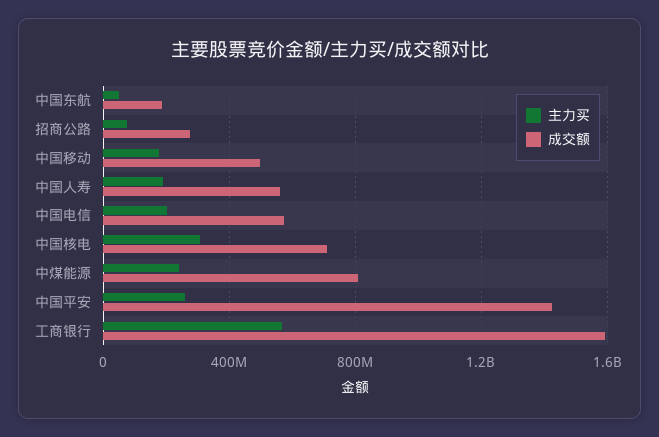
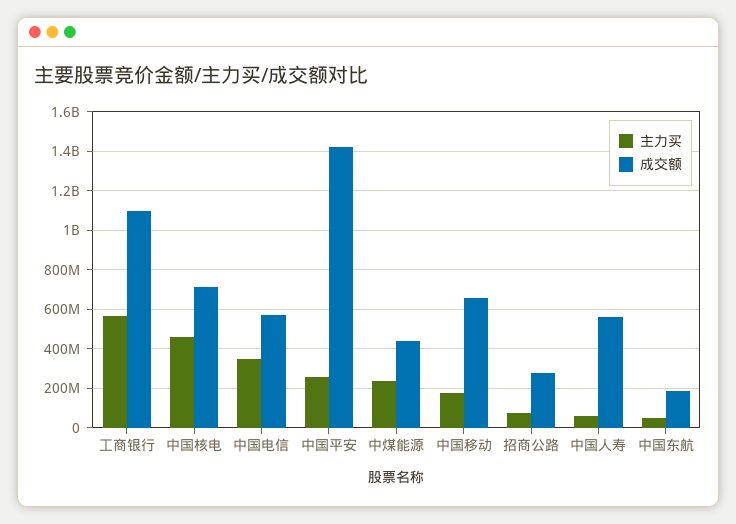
  {
    "主力买": {
      "中国东航": 50000000,
      "招商公路": 50000000,
      "中国移动": 200000000,
-     "中国人寿": 200000000,
+     "中国人寿": 50000000,
-     "中国电信": 200000000,
+     "中国电信": 350000000,
-     "中国核电": 300000000,
+     "中国核电": 450000000,
      "中煤能源": 250000000,
      "中国平安": 250000000,
      "工商银行": 550000000
    },
    "成交额": {
      "中国东航": 200000000,
      "招商公路": 300000000,
-     "中国移动": 500000000,
+     "中国移动": 650000000,
      "中国人寿": 550000000,
      "中国电信": 550000000,
      "中国核电": 700000000,
-     "中煤能源": 800000000,
+     "中煤能源": 450000000,
      "中国平安": 1400000000,
-     "工商银行": 1600000000
+     "工商银行": 1100000000
    }
  }

